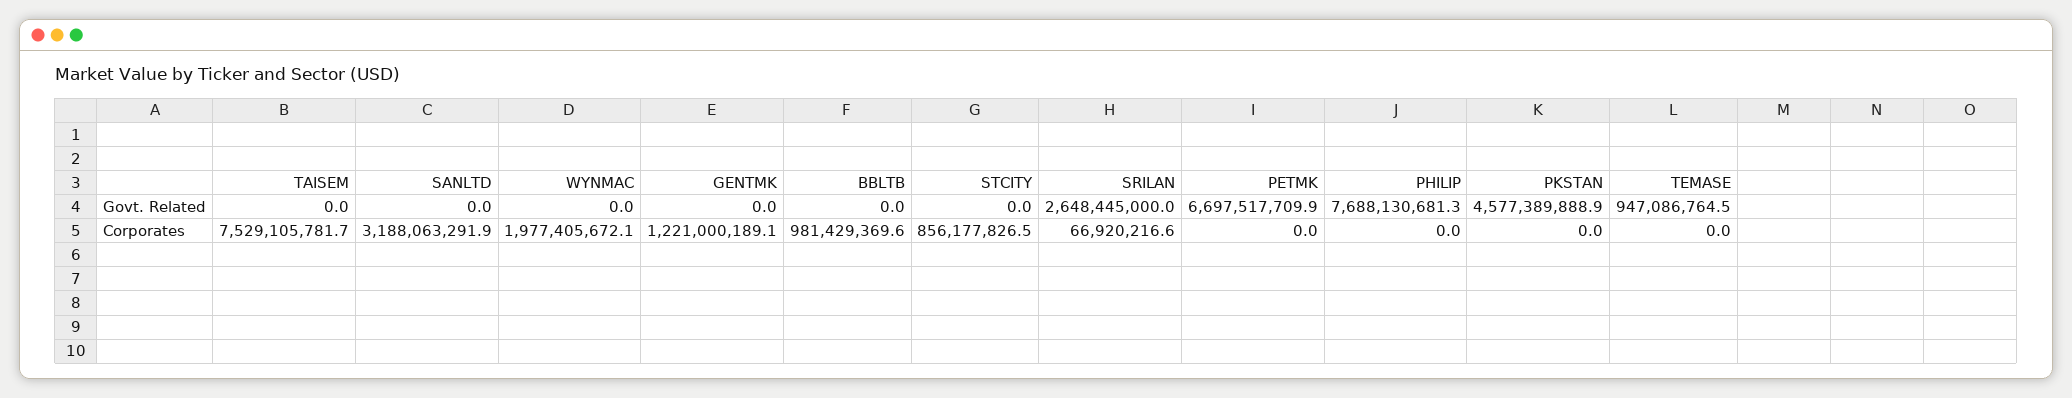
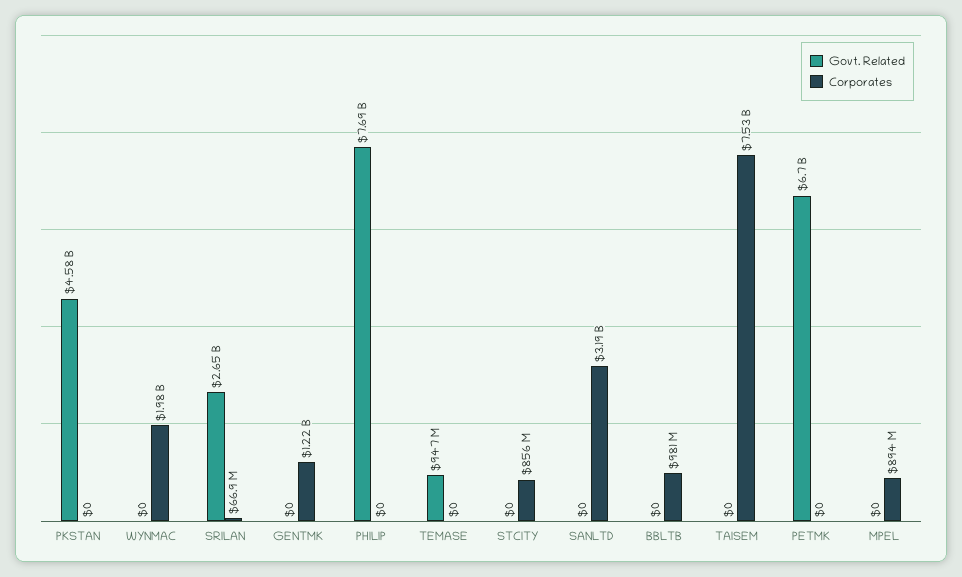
  {
    "Govt. Related": {
      "TAISEM": 0,
      "SANLTD": 0,
      "WYNMAC": 0,
      "GENTMK": 0,
      "BBLTB": 0,
      "STCITY": 0,
      "SRILAN": 2648445000,
      "PETMK": 6697517709.9,
      "PHILIP": 7688130681.3,
      "PKSTAN": 4577389888.9,
-     "TEMASE": 947086764.5
+     "TEMASE": 947086764.5,
+     "MPEL": 0
    },
    "Corporates": {
      "TAISEM": 7529105781.7,
      "SANLTD": 3188063291.9,
      "WYNMAC": 1977405672.1,
      "GENTMK": 1221000189.1,
      "BBLTB": 981429369.6,
      "STCITY": 856177826.5,
      "SRILAN": 66920216.6,
      "PETMK": 0,
      "PHILIP": 0,
      "PKSTAN": 0,
-     "TEMASE": 0
+     "TEMASE": 0,
+     "MPEL": 894000000
    }
  }

